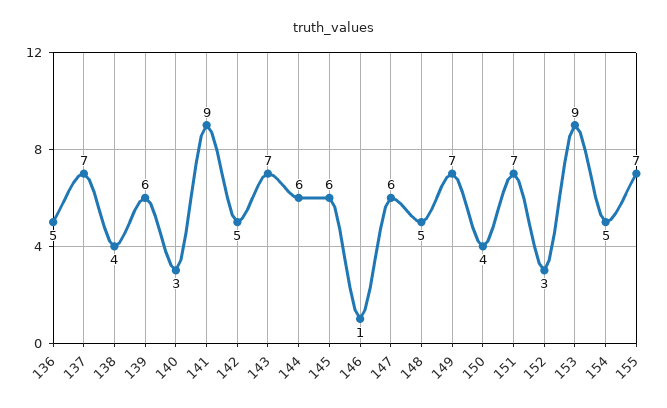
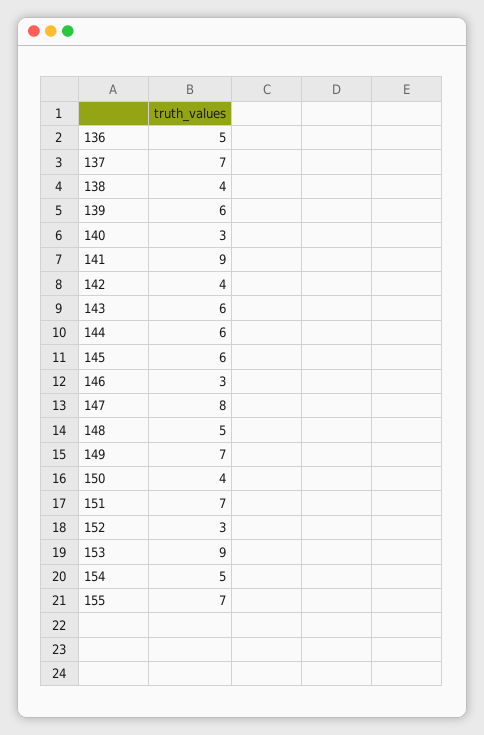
  {
    "136": 5,
    "137": 7,
    "138": 4,
    "139": 6,
    "140": 3,
    "141": 9,
-   "142": 5,
+   "142": 4,
-   "143": 7,
+   "143": 6,
    "144": 6,
    "145": 6,
-   "146": 1,
+   "146": 3,
-   "147": 6,
+   "147": 8,
    "148": 5,
    "149": 7,
    "150": 4,
    "151": 7,
    "152": 3,
    "153": 9,
    "154": 5,
    "155": 7
  }

